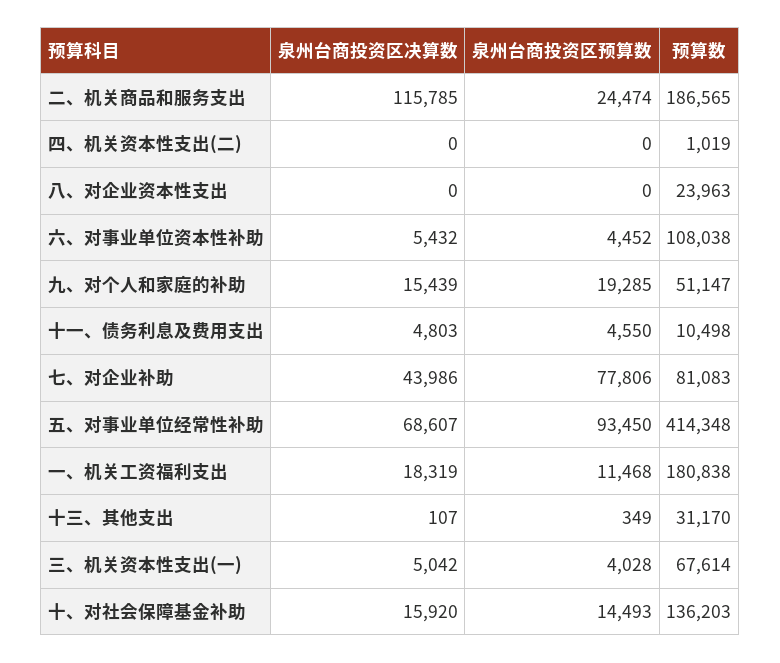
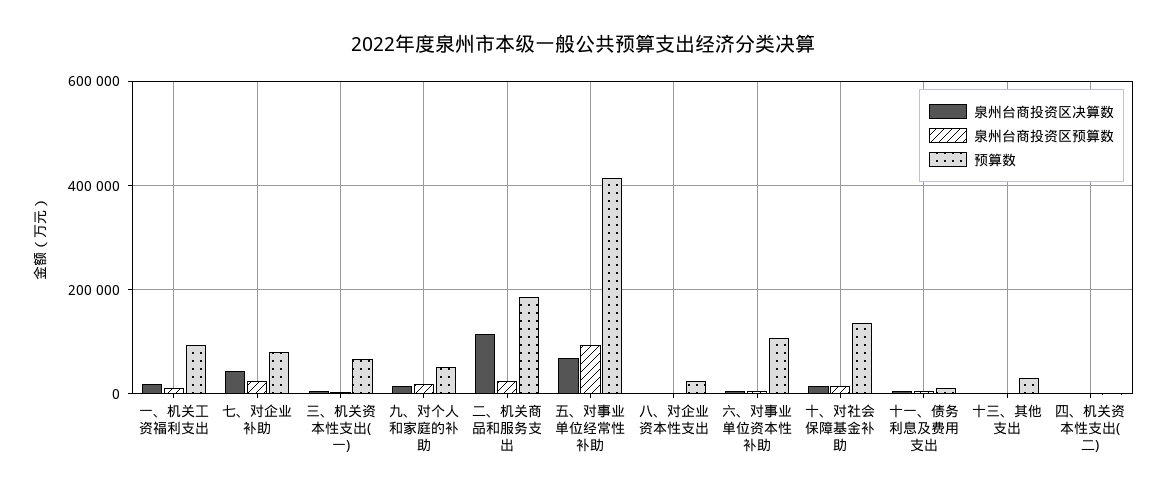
  {
    "泉州台商投资区决算数": {
      "二、机关商品和服务支出": 115785,
      "四、机关资本性支出(二)": 0,
      "八、对企业资本性支出": 0,
      "六、对事业单位资本性补助": 5432,
      "九、对个人和家庭的补助": 15439,
      "十一、债务利息及费用支出": 4803,
      "七、对企业补助": 43986,
      "五、对事业单位经常性补助": 68607,
      "一、机关工资福利支出": 18319,
      "十三、其他支出": 107,
      "三、机关资本性支出(一)": 5042,
      "十、对社会保障基金补助": 15920
    },
    "泉州台商投资区预算数": {
      "二、机关商品和服务支出": 24474,
      "四、机关资本性支出(二)": 0,
      "八、对企业资本性支出": 0,
      "六、对事业单位资本性补助": 4452,
      "九、对个人和家庭的补助": 19285,
      "十一、债务利息及费用支出": 4550,
-     "七、对企业补助": 77806,
+     "七、对企业补助": 20000,
      "五、对事业单位经常性补助": 93450,
      "一、机关工资福利支出": 11468,
      "十三、其他支出": 349,
      "三、机关资本性支出(一)": 4028,
      "十、对社会保障基金补助": 14493
    },
    "预算数": {
      "二、机关商品和服务支出": 186565,
      "四、机关资本性支出(二)": 1019,
      "八、对企业资本性支出": 23963,
      "六、对事业单位资本性补助": 108038,
      "九、对个人和家庭的补助": 51147,
      "十一、债务利息及费用支出": 10498,
      "七、对企业补助": 81083,
      "五、对事业单位经常性补助": 414348,
-     "一、机关工资福利支出": 180838,
+     "一、机关工资福利支出": 100000,
      "十三、其他支出": 31170,
      "三、机关资本性支出(一)": 67614,
      "十、对社会保障基金补助": 136203
    }
  }

